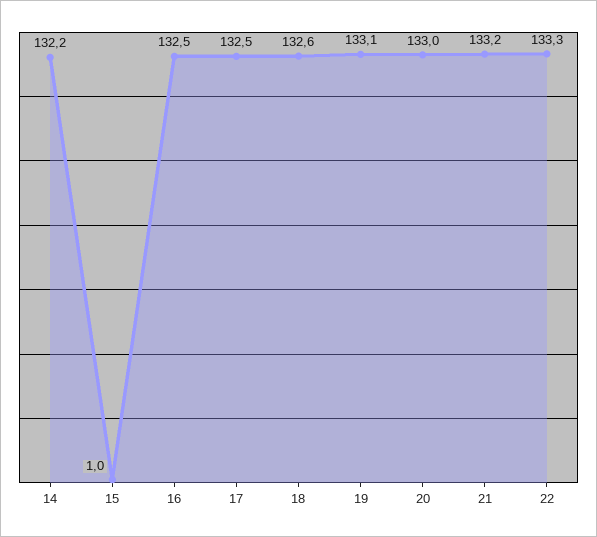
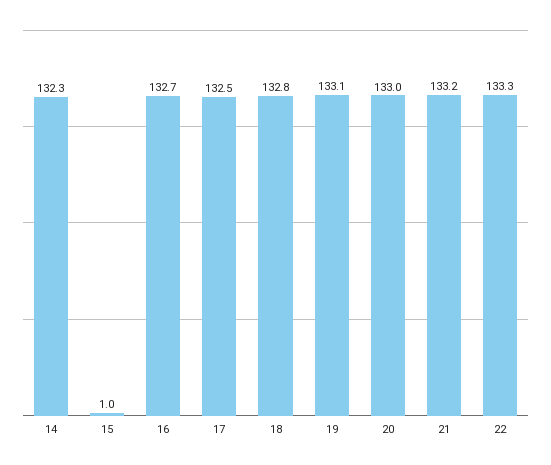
  {
-   "14": 132.2,
+   "14": 132.3,
    "15": 1,
-   "16": 132.5,
+   "16": 132.7,
    "17": 132.5,
-   "18": 132.6,
+   "18": 132.8,
    "19": 133.1,
    "20": 133,
    "21": 133.2,
    "22": 133.3
  }

